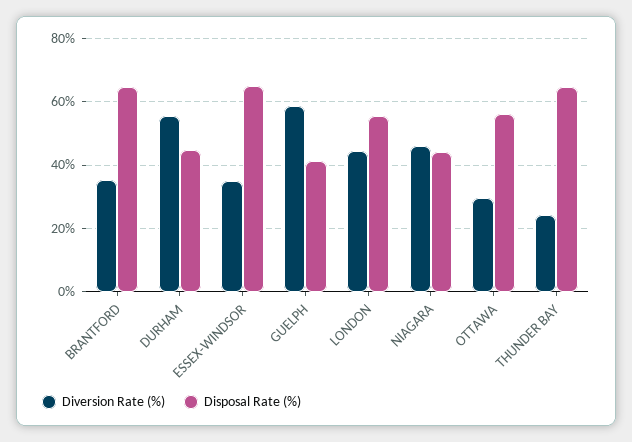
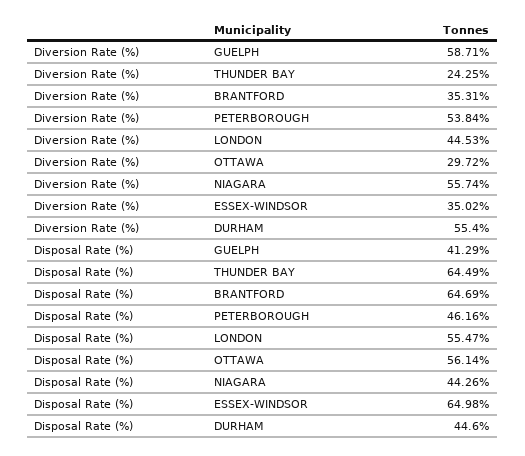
  {
    "Diversion Rate (%)": {
      "BRANTFORD": 35.31,
      "DURHAM": 55.4,
      "ESSEX-WINDSOR": 35.02,
      "GUELPH": 58.71,
      "LONDON": 44.53,
-     "NIAGARA": 46,
+     "NIAGARA": 55.74,
      "OTTAWA": 29.72,
-     "THUNDER BAY": 24.25
+     "THUNDER BAY": 24.25,
+     "PETERBOROUGH": 53.84
    },
    "Disposal Rate (%)": {
      "BRANTFORD": 64.69,
      "DURHAM": 44.6,
      "ESSEX-WINDSOR": 64.98,
      "GUELPH": 41.29,
      "LONDON": 55.47,
      "NIAGARA": 44.26,
      "OTTAWA": 56.14,
-     "THUNDER BAY": 64.49
+     "THUNDER BAY": 64.49,
+     "PETERBOROUGH": 46.16
    }
  }

